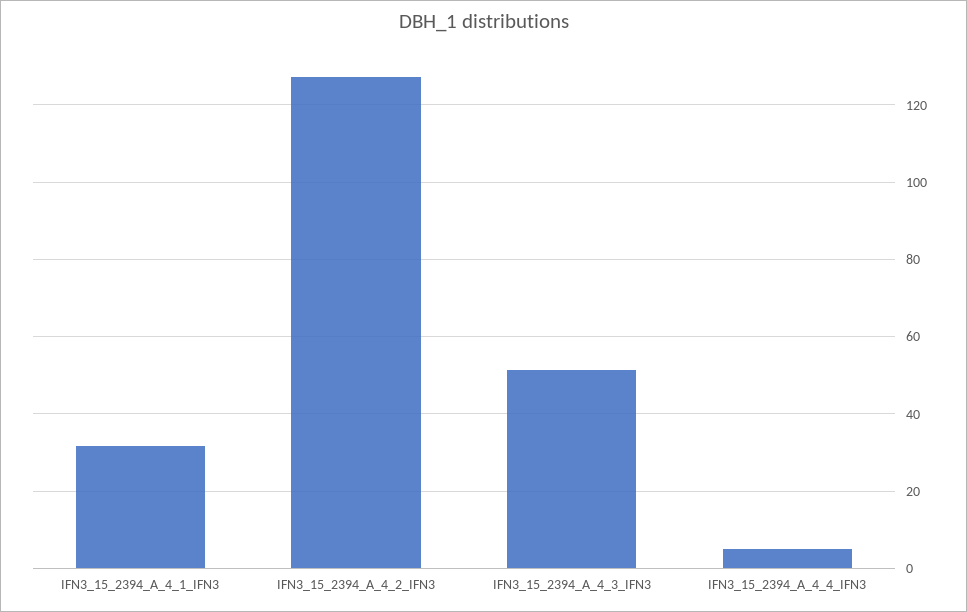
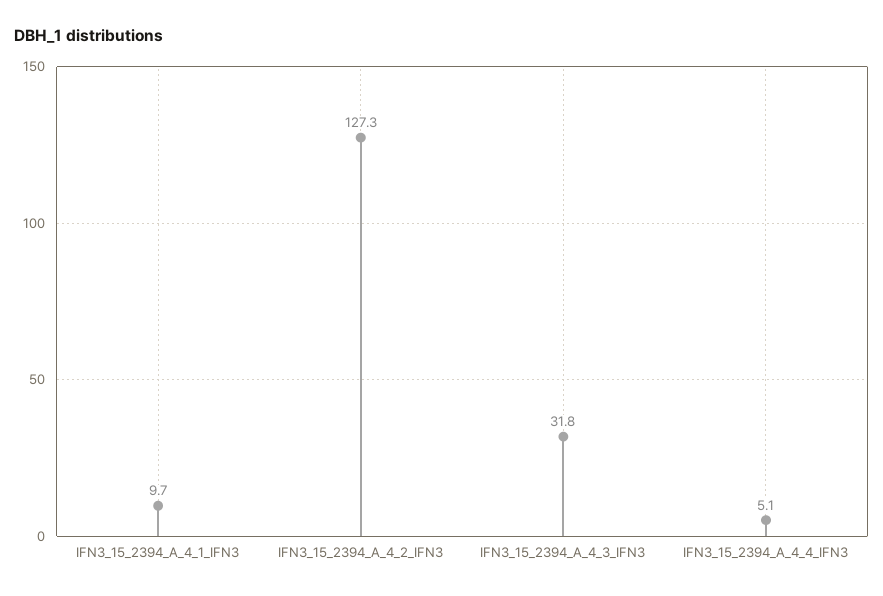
  {
-   "IFN3_15_2394_A_4_1_IFN3": 32,
+   "IFN3_15_2394_A_4_1_IFN3": 9.7,
    "IFN3_15_2394_A_4_2_IFN3": 127.3,
-   "IFN3_15_2394_A_4_3_IFN3": 52,
+   "IFN3_15_2394_A_4_3_IFN3": 31.8,
    "IFN3_15_2394_A_4_4_IFN3": 5.1
  }

